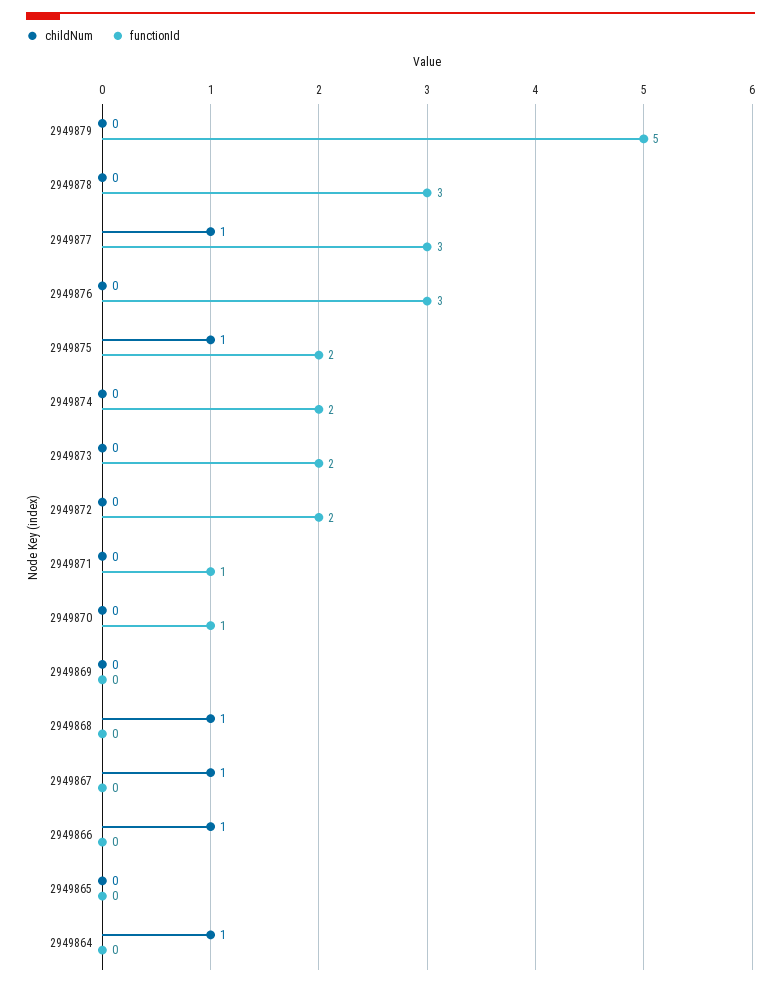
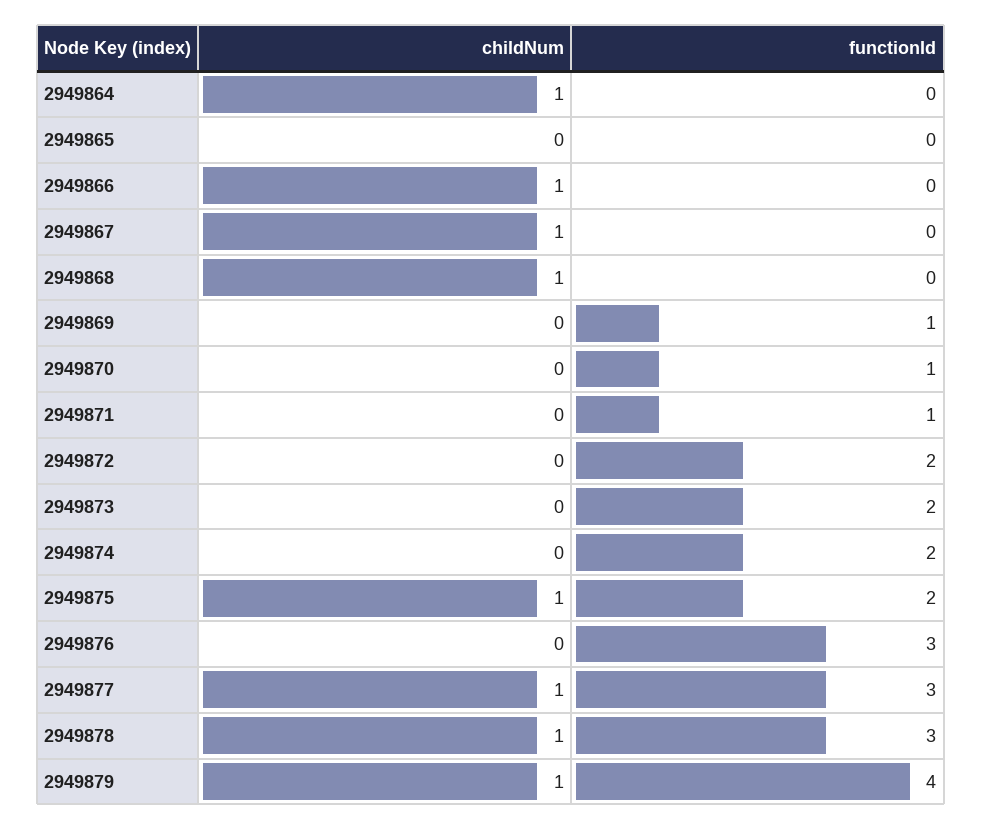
  {
    "childNum": {
-     "2949879": 0,
+     "2949879": 1,
-     "2949878": 0,
+     "2949878": 1,
      "2949877": 1,
      "2949876": 0,
      "2949875": 1,
      "2949874": 0,
      "2949873": 0,
      "2949872": 0,
      "2949871": 0,
      "2949870": 0,
      "2949869": 0,
      "2949868": 1,
      "2949867": 1,
      "2949866": 1,
      "2949865": 0,
      "2949864": 1
    },
    "functionId": {
-     "2949879": 5,
+     "2949879": 4,
      "2949878": 3,
      "2949877": 3,
      "2949876": 3,
      "2949875": 2,
      "2949874": 2,
      "2949873": 2,
      "2949872": 2,
      "2949871": 1,
      "2949870": 1,
-     "2949869": 0,
+     "2949869": 1,
      "2949868": 0,
      "2949867": 0,
      "2949866": 0,
      "2949865": 0,
      "2949864": 0
    }
  }

